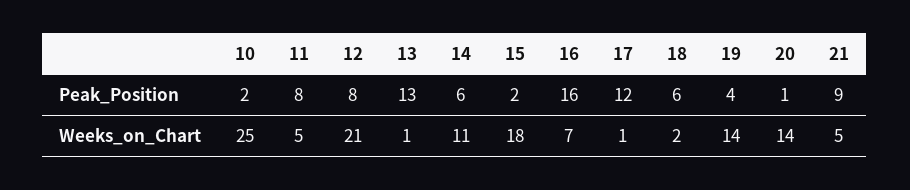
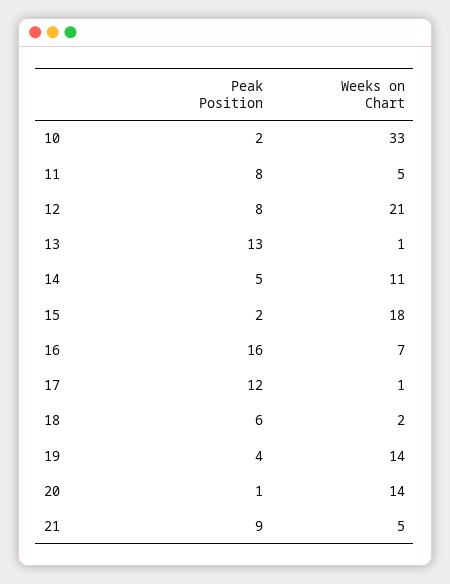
  {
    "10": {
      "Peak_Position": 2,
-     "Weeks_on_Chart": 25
+     "Weeks_on_Chart": 33
    },
    "11": {
      "Peak_Position": 8,
      "Weeks_on_Chart": 5
    },
    "12": {
      "Peak_Position": 8,
      "Weeks_on_Chart": 21
    },
    "13": {
      "Peak_Position": 13,
      "Weeks_on_Chart": 1
    },
    "14": {
-     "Peak_Position": 6,
+     "Peak_Position": 5,
      "Weeks_on_Chart": 11
    },
    "15": {
      "Peak_Position": 2,
      "Weeks_on_Chart": 18
    },
    "16": {
      "Peak_Position": 16,
      "Weeks_on_Chart": 7
    },
    "17": {
      "Peak_Position": 12,
      "Weeks_on_Chart": 1
    },
    "18": {
      "Peak_Position": 6,
      "Weeks_on_Chart": 2
    },
    "19": {
      "Peak_Position": 4,
      "Weeks_on_Chart": 14
    },
    "20": {
      "Peak_Position": 1,
      "Weeks_on_Chart": 14
    },
    "21": {
      "Peak_Position": 9,
      "Weeks_on_Chart": 5
    }
  }

